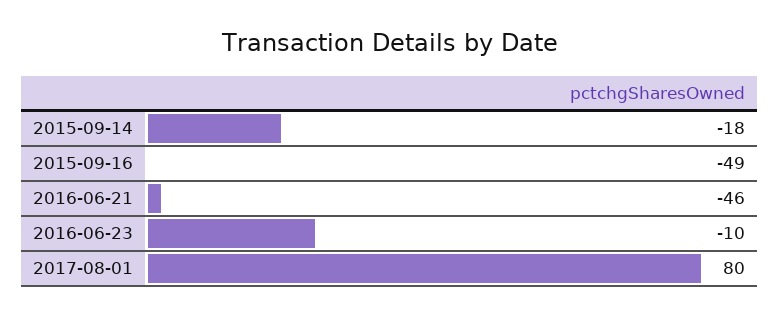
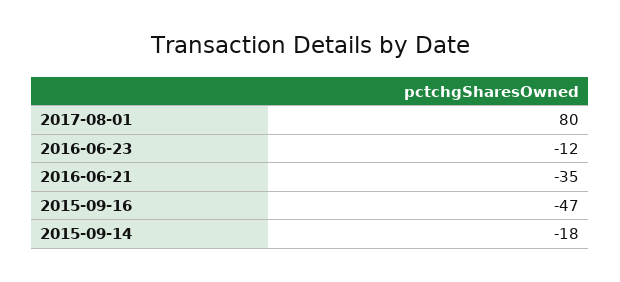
  {
    "2015-09-14": -18,
-   "2015-09-16": -49,
+   "2015-09-16": -47,
-   "2016-06-21": -46,
+   "2016-06-21": -35,
-   "2016-06-23": -10,
+   "2016-06-23": -12,
    "2017-08-01": 80
  }

